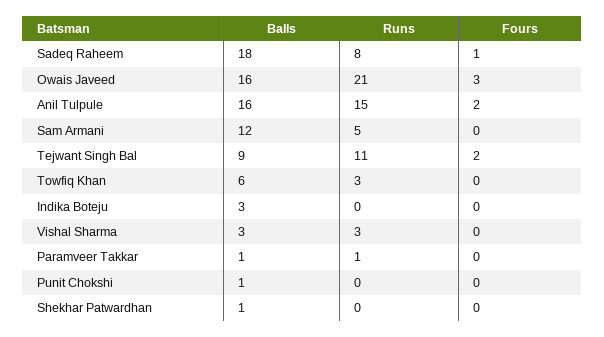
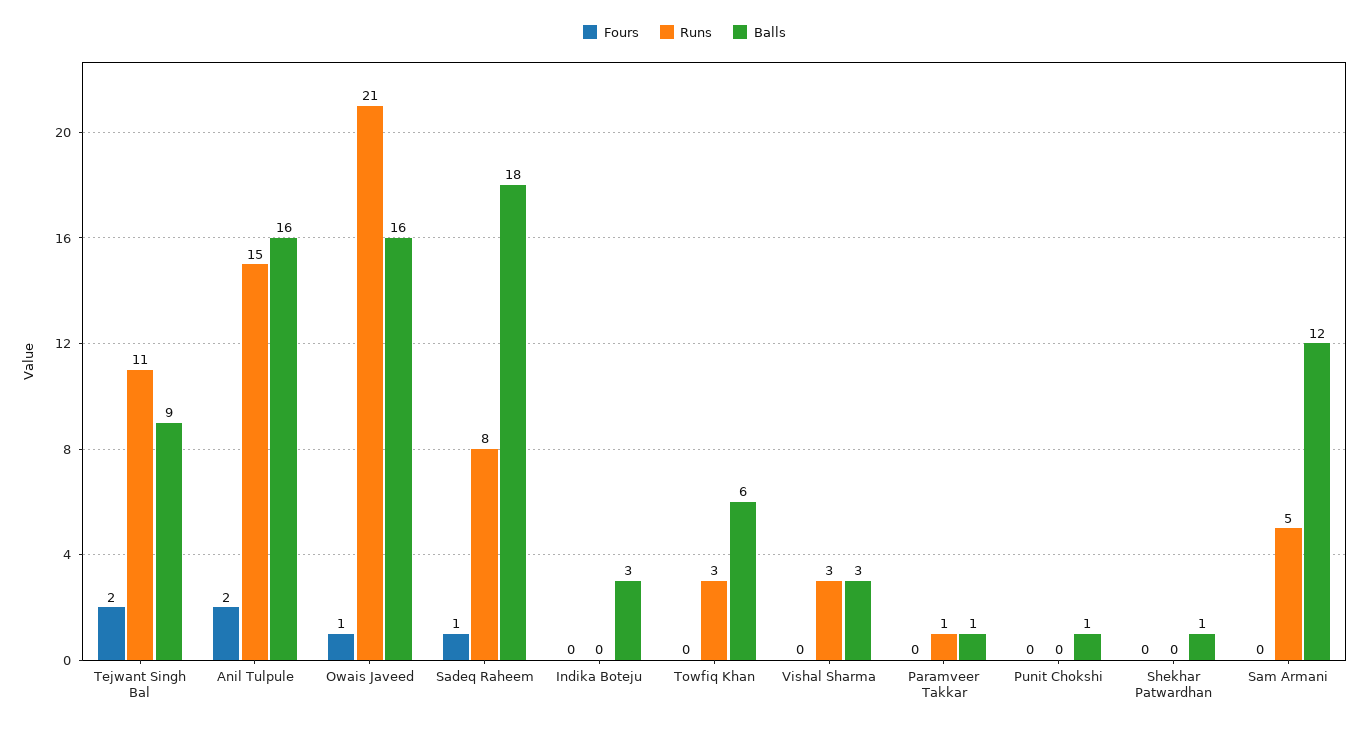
  {
    "Balls": {
      "Sadeq Raheem": 18,
      "Owais Javeed": 16,
      "Anil Tulpule": 16,
      "Sam Armani": 12,
      "Tejwant Singh Bal": 9,
      "Towfiq Khan": 6,
      "Indika Boteju": 3,
      "Vishal Sharma": 3,
      "Paramveer Takkar": 1,
      "Punit Chokshi": 1,
      "Shekhar Patwardhan": 1
    },
    "Runs": {
      "Sadeq Raheem": 8,
      "Owais Javeed": 21,
      "Anil Tulpule": 15,
      "Sam Armani": 5,
      "Tejwant Singh Bal": 11,
      "Towfiq Khan": 3,
      "Indika Boteju": 0,
      "Vishal Sharma": 3,
      "Paramveer Takkar": 1,
      "Punit Chokshi": 0,
      "Shekhar Patwardhan": 0
    },
    "Fours": {
      "Sadeq Raheem": 1,
-     "Owais Javeed": 3,
+     "Owais Javeed": 1,
      "Anil Tulpule": 2,
      "Sam Armani": 0,
      "Tejwant Singh Bal": 2,
      "Towfiq Khan": 0,
      "Indika Boteju": 0,
      "Vishal Sharma": 0,
      "Paramveer Takkar": 0,
      "Punit Chokshi": 0,
      "Shekhar Patwardhan": 0
    }
  }

